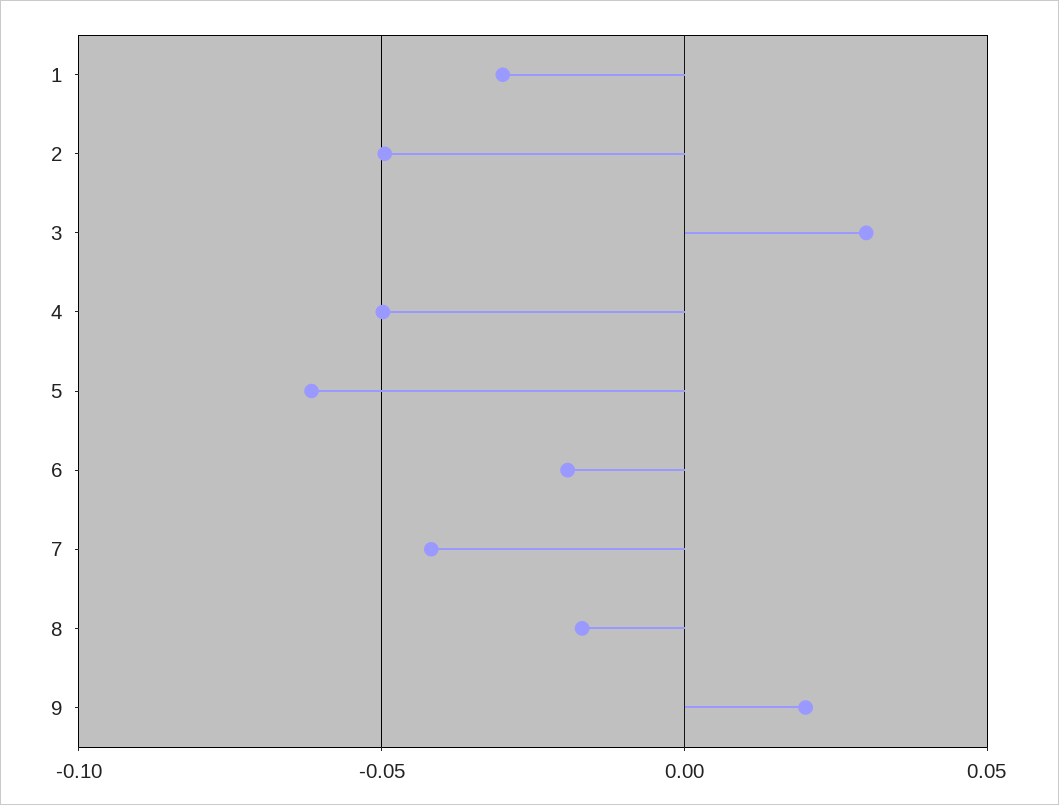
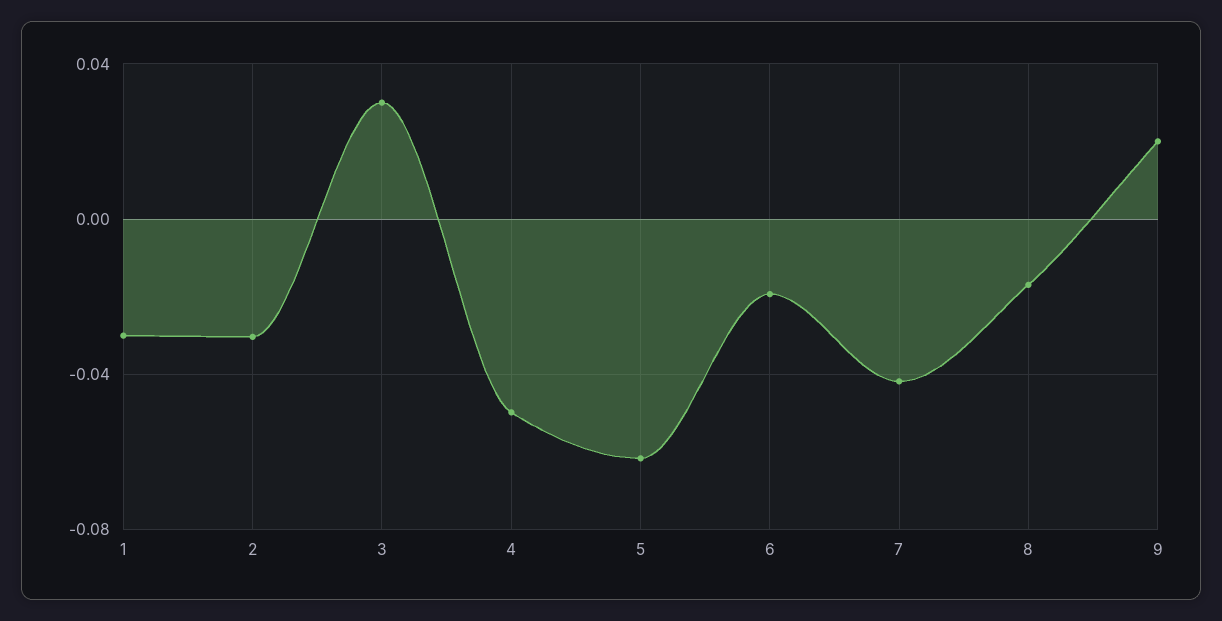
  {
    "1": -0.03,
-   "2": -0.05,
+   "2": -0.03,
    "3": 0.03,
    "4": -0.05,
    "5": -0.06,
    "6": -0.02,
    "7": -0.04,
    "8": -0.015,
    "9": 0.02
  }

